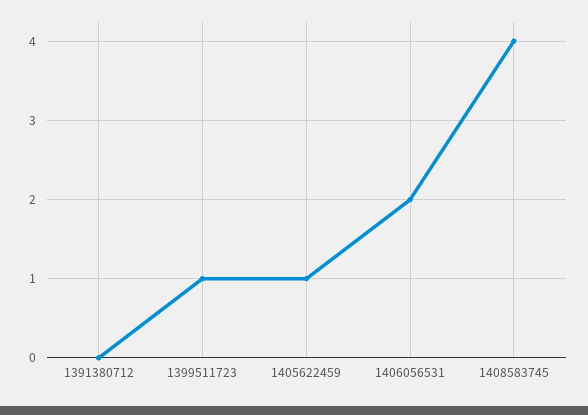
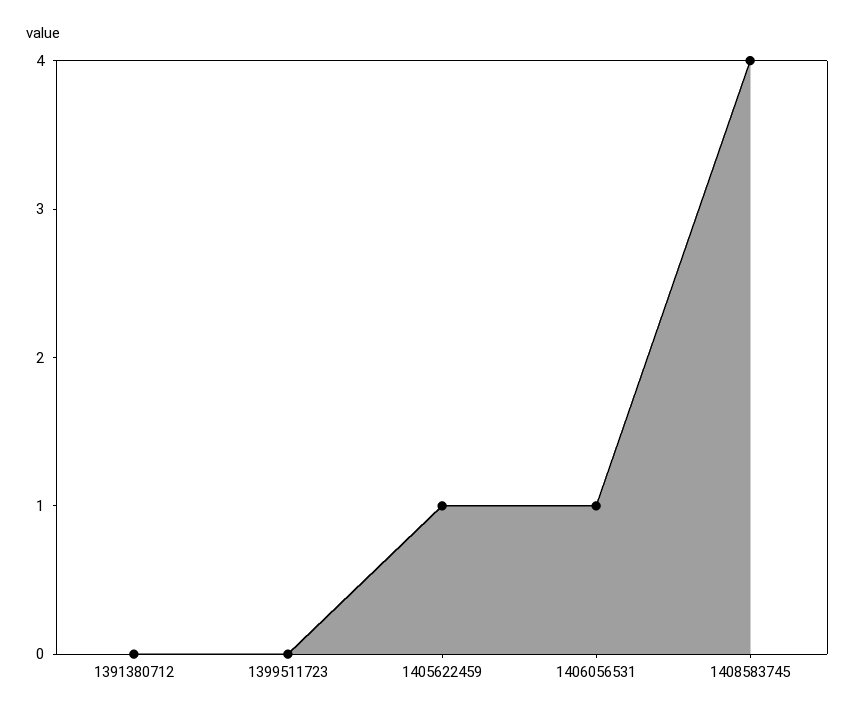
  {
    "1391380712": 0,
-   "1399511723": 1,
+   "1399511723": 0,
    "1405622459": 1,
-   "1406056531": 2,
+   "1406056531": 1,
    "1408583745": 4
  }

